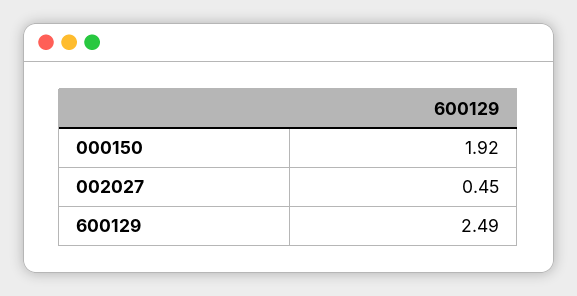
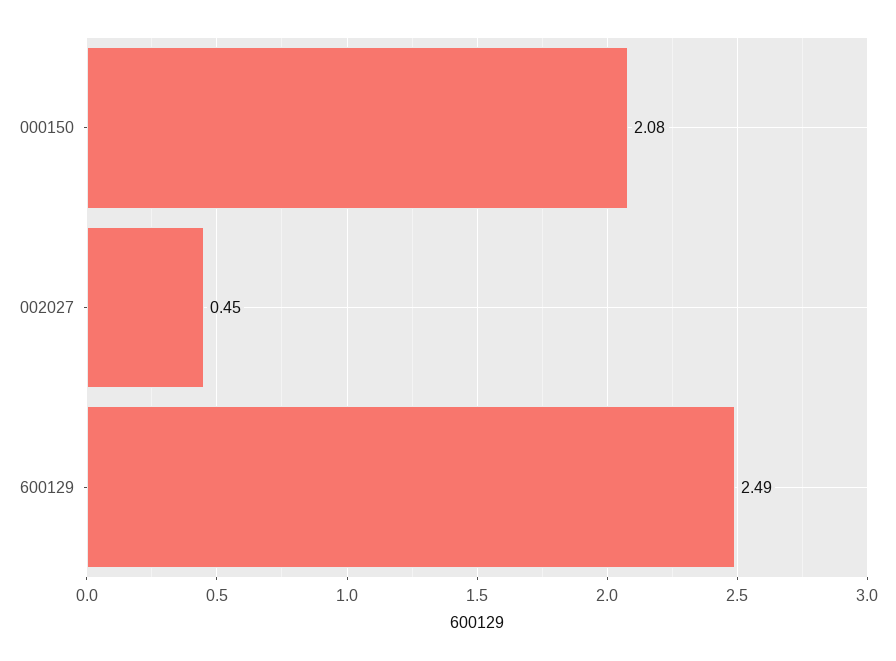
  {
-   "000150": 1.92,
+   "000150": 2.08,
    "002027": 0.45,
    "600129": 2.49
  }

